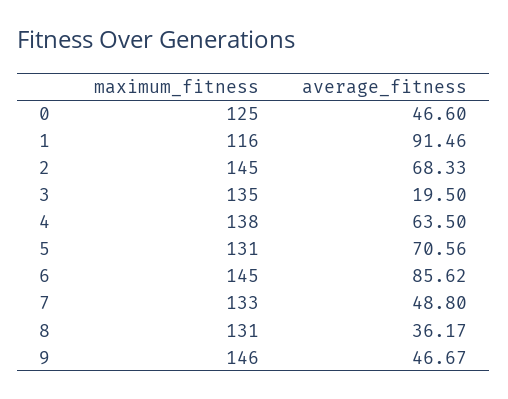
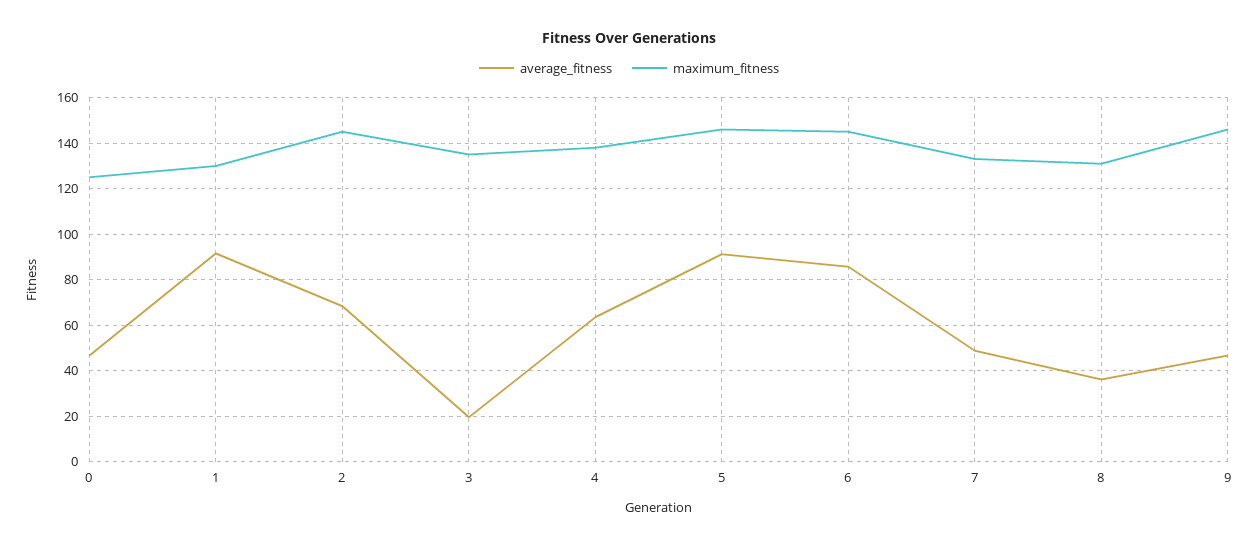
  {
    "maximum_fitness": {
      "0": 125,
-     "1": 116,
+     "1": 130,
      "2": 145,
      "3": 135,
      "4": 138,
-     "5": 131,
+     "5": 145,
      "6": 145,
      "7": 133,
      "8": 131,
      "9": 146
    },
    "average_fitness": {
      "0": 46.6,
      "1": 91.46,
      "2": 68.33,
      "3": 19.5,
      "4": 63.5,
-     "5": 70.56,
+     "5": 90,
      "6": 85.62,
      "7": 48.8,
      "8": 36.17,
      "9": 46.67
    }
  }

